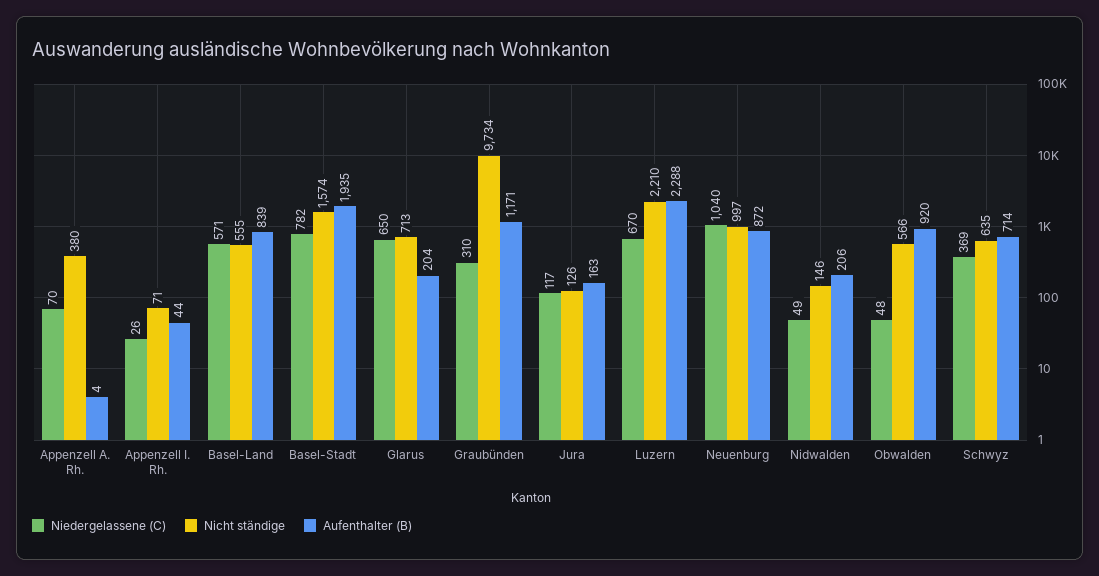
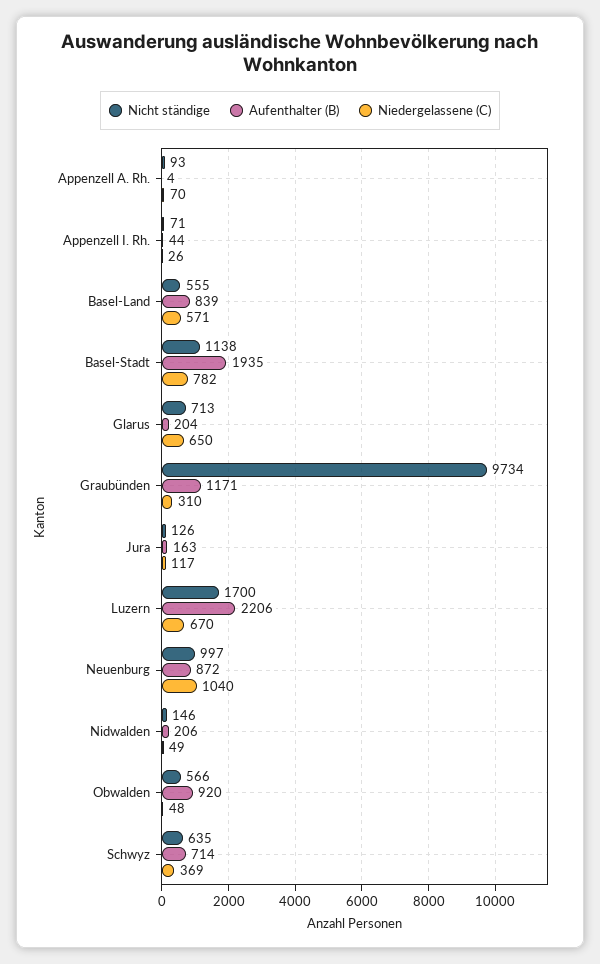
  {
    "Niedergelassene (C)": {
      "Appenzell A. Rh.": 70,
      "Appenzell I. Rh.": 26,
      "Basel-Land": 571,
      "Basel-Stadt": 782,
      "Glarus": 650,
      "Graubünden": 310,
      "Jura": 117,
      "Luzern": 670,
      "Neuenburg": 1040,
      "Nidwalden": 49,
      "Obwalden": 48,
      "Schwyz": 369
    },
    "Nicht ständige": {
-     "Appenzell A. Rh.": 380,
+     "Appenzell A. Rh.": 93,
      "Appenzell I. Rh.": 71,
      "Basel-Land": 555,
-     "Basel-Stadt": 1574,
+     "Basel-Stadt": 1138,
      "Glarus": 713,
      "Graubünden": 9734,
      "Jura": 126,
-     "Luzern": 2210,
+     "Luzern": 1700,
      "Neuenburg": 997,
      "Nidwalden": 146,
      "Obwalden": 566,
      "Schwyz": 635
    },
    "Aufenthalter (B)": {
      "Appenzell A. Rh.": 4,
      "Appenzell I. Rh.": 44,
      "Basel-Land": 839,
      "Basel-Stadt": 1935,
      "Glarus": 204,
      "Graubünden": 1171,
      "Jura": 163,
-     "Luzern": 2288,
+     "Luzern": 2206,
      "Neuenburg": 872,
      "Nidwalden": 206,
      "Obwalden": 920,
      "Schwyz": 714
    }
  }

